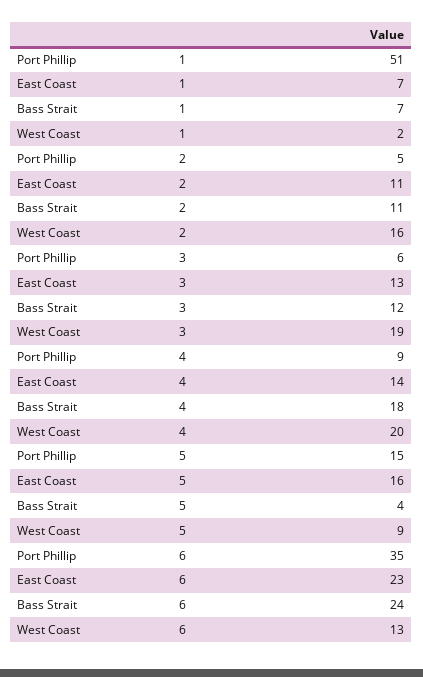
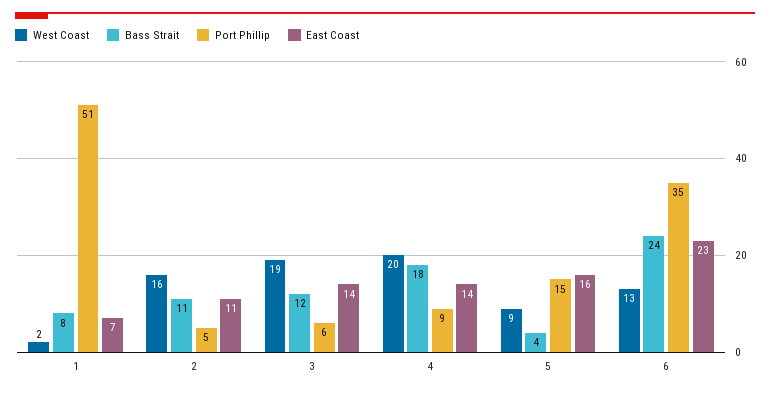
  {
    "Port Phillip": {
      "1": 51,
      "2": 5,
      "3": 6,
      "4": 9,
      "5": 15,
      "6": 35
    },
    "East Coast": {
      "1": 7,
      "2": 11,
-     "3": 13,
+     "3": 14,
      "4": 14,
      "5": 16,
      "6": 23
    },
    "Bass Strait": {
-     "1": 7,
+     "1": 8,
      "2": 11,
      "3": 12,
      "4": 18,
      "5": 4,
      "6": 24
    },
    "West Coast": {
      "1": 2,
      "2": 16,
      "3": 19,
      "4": 20,
      "5": 9,
      "6": 13
    }
  }

